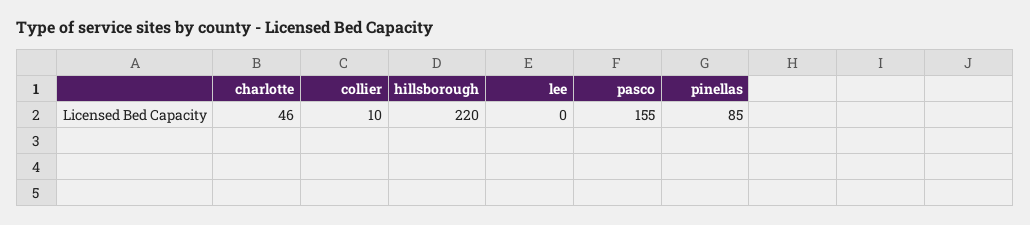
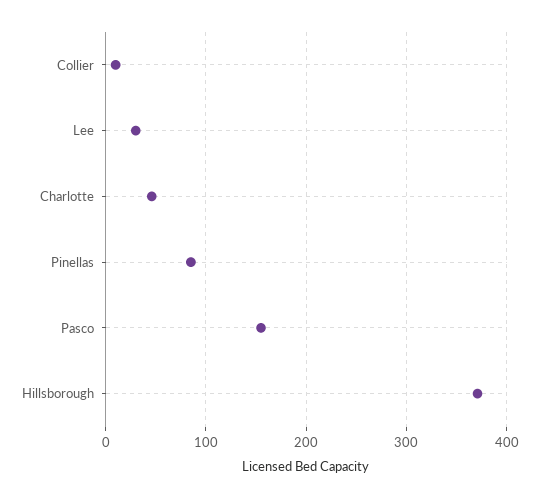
  {
    "charlotte": 46,
    "collier": 10,
-   "hillsborough": 220,
+   "hillsborough": 370,
-   "lee": 0,
+   "lee": 30,
    "pasco": 155,
    "pinellas": 85
  }

